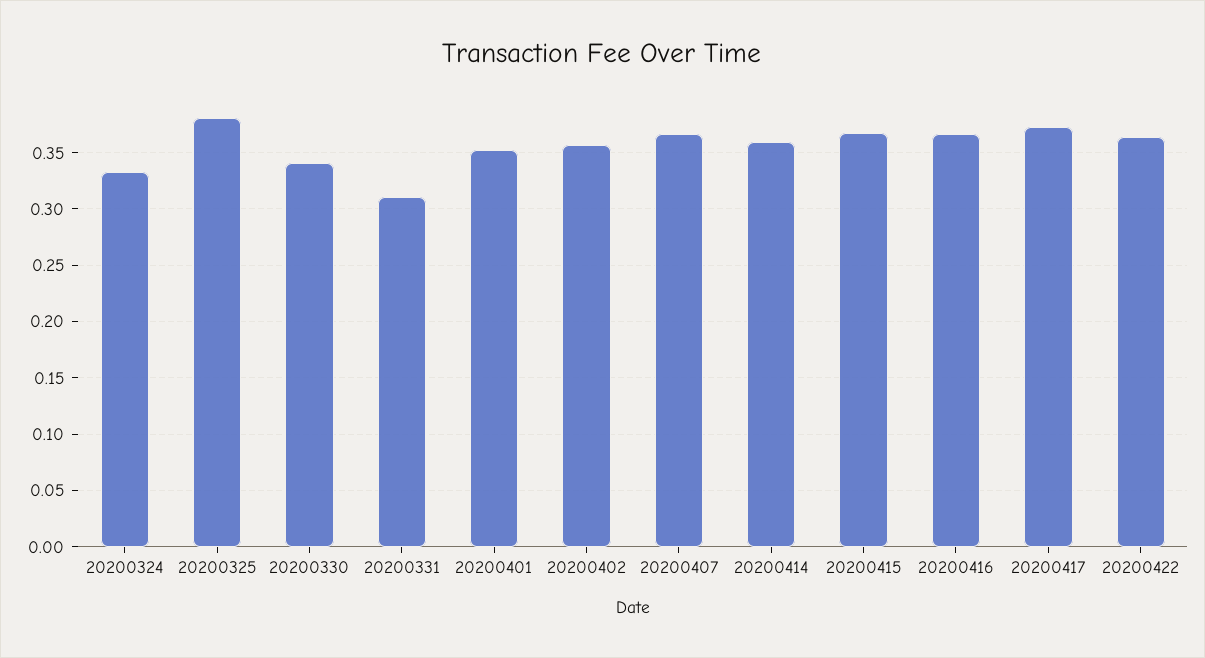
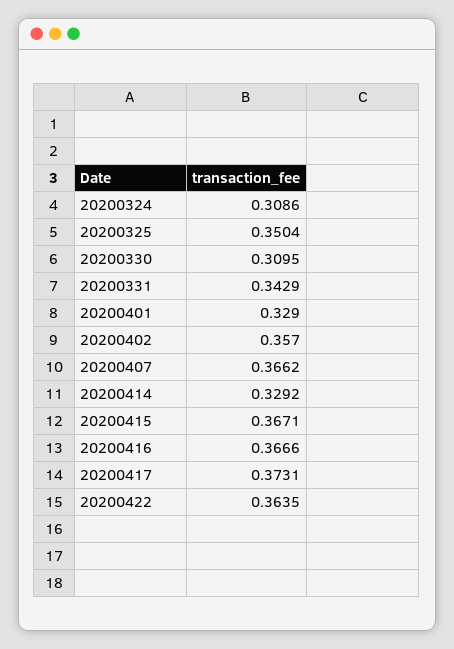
  {
-   "20200324": 0.33,
+   "20200324": 0.3086,
-   "20200325": 0.38,
+   "20200325": 0.3504,
-   "20200330": 0.34,
+   "20200330": 0.3095,
-   "20200331": 0.31,
+   "20200331": 0.3429,
-   "20200401": 0.35,
+   "20200401": 0.329,
    "20200402": 0.357,
    "20200407": 0.3662,
-   "20200414": 0.36,
+   "20200414": 0.3292,
    "20200415": 0.3671,
    "20200416": 0.3666,
    "20200417": 0.3731,
    "20200422": 0.3635
  }

